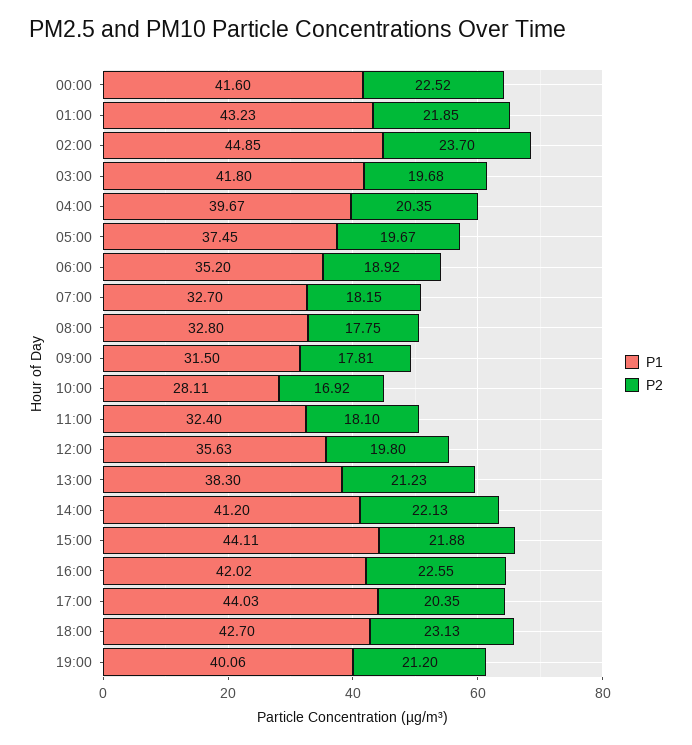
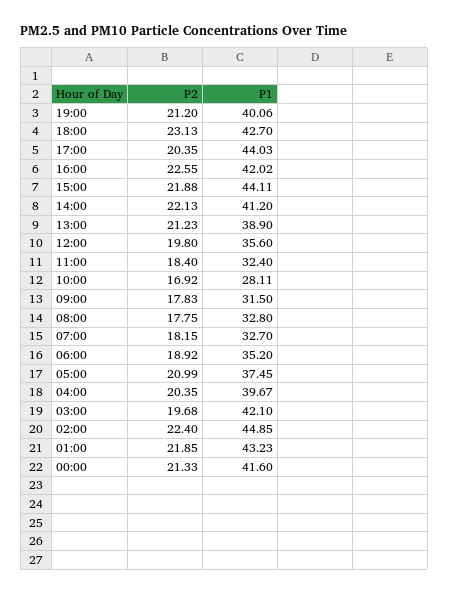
  {
    "P1": {
      "00:00": 41.6,
      "01:00": 43.23,
      "02:00": 44.85,
-     "03:00": 41.8,
+     "03:00": 42.1,
      "04:00": 39.67,
      "05:00": 37.45,
      "06:00": 35.2,
      "07:00": 32.7,
      "08:00": 32.8,
      "09:00": 31.5,
      "10:00": 28.11,
      "11:00": 32.4,
-     "12:00": 35.63,
+     "12:00": 35.6,
-     "13:00": 38.3,
+     "13:00": 38.9,
      "14:00": 41.2,
      "15:00": 44.11,
      "16:00": 42.02,
      "17:00": 44.03,
      "18:00": 42.7,
      "19:00": 40.06
    },
    "P2": {
-     "00:00": 22.52,
+     "00:00": 21.33,
      "01:00": 21.85,
-     "02:00": 23.7,
+     "02:00": 22.4,
      "03:00": 19.68,
      "04:00": 20.35,
-     "05:00": 19.67,
+     "05:00": 20.99,
      "06:00": 18.92,
      "07:00": 18.15,
      "08:00": 17.75,
-     "09:00": 17.81,
+     "09:00": 17.83,
      "10:00": 16.92,
-     "11:00": 18.1,
+     "11:00": 18.4,
      "12:00": 19.8,
      "13:00": 21.23,
      "14:00": 22.13,
      "15:00": 21.88,
      "16:00": 22.55,
      "17:00": 20.35,
      "18:00": 23.13,
      "19:00": 21.2
    }
  }

